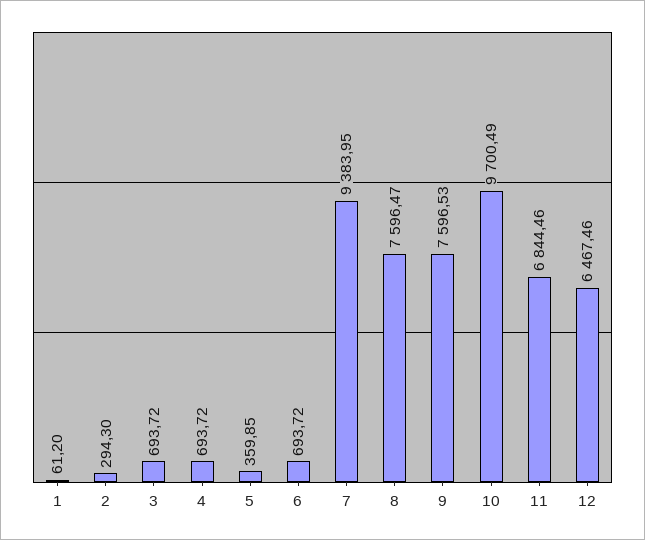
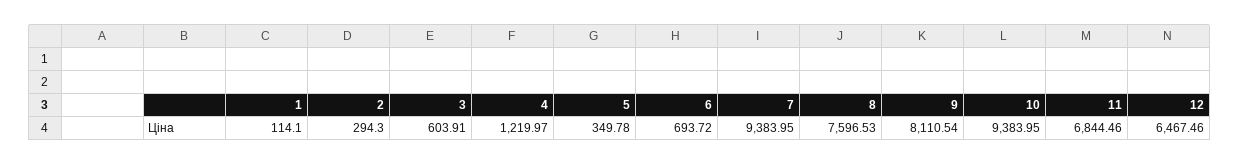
  {
-   "1": 61.2,
+   "1": 114.1,
    "2": 294.3,
-   "3": 693.72,
+   "3": 603.91,
-   "4": 693.72,
+   "4": 1219.97,
-   "5": 359.85,
+   "5": 349.78,
    "6": 693.72,
    "7": 9383.95,
-   "8": 7596.47,
+   "8": 7596.53,
-   "9": 7596.53,
+   "9": 8110.54,
-   "10": 9700.49,
+   "10": 9383.95,
    "11": 6844.46,
    "12": 6467.46
  }

